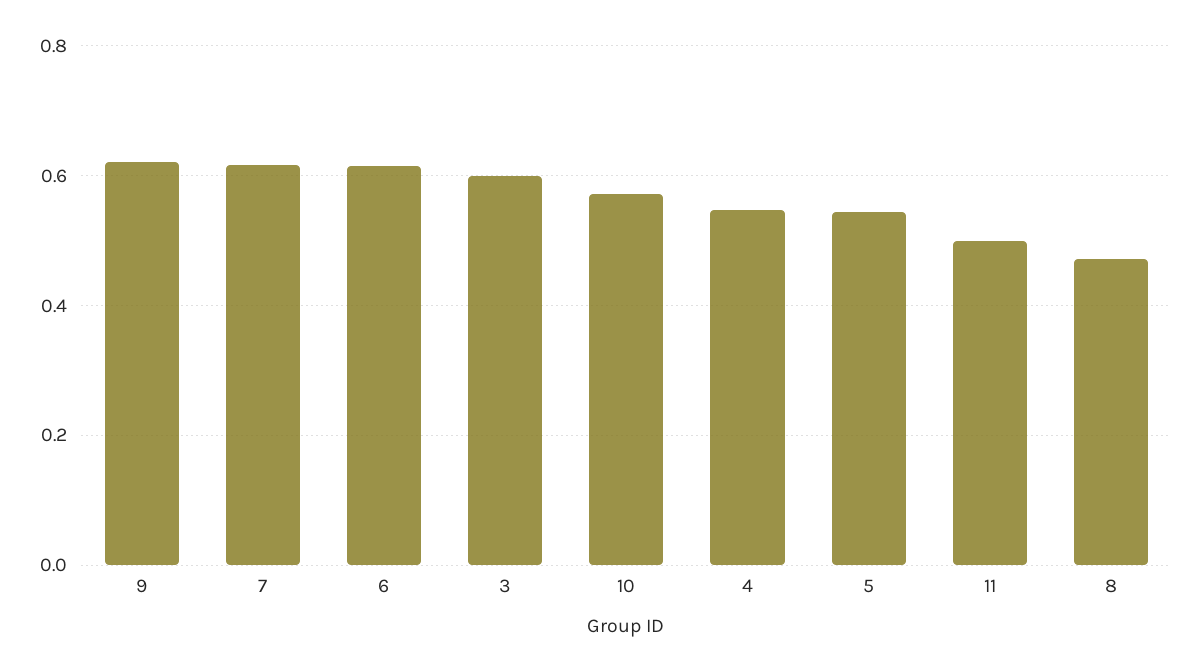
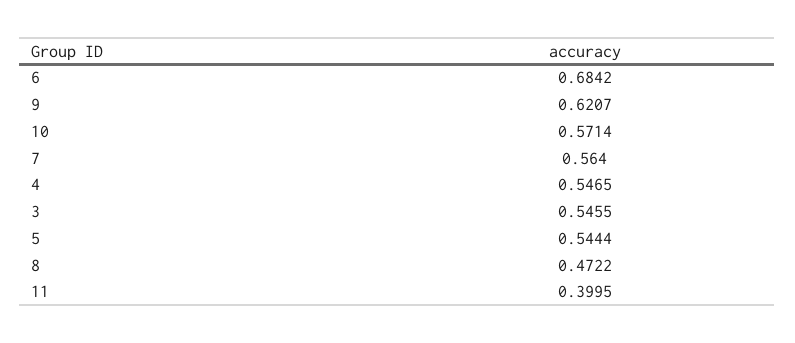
  {
    "9": 0.6207,
-   "7": 0.62,
+   "7": 0.564,
-   "6": 0.62,
+   "6": 0.6842,
-   "3": 0.6,
+   "3": 0.5455,
    "10": 0.5714,
    "4": 0.5465,
    "5": 0.5444,
-   "11": 0.5,
+   "11": 0.3995,
    "8": 0.4722
  }

